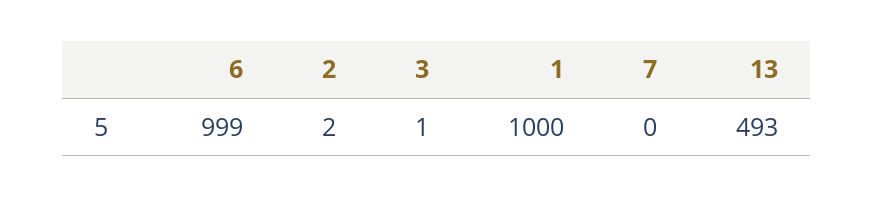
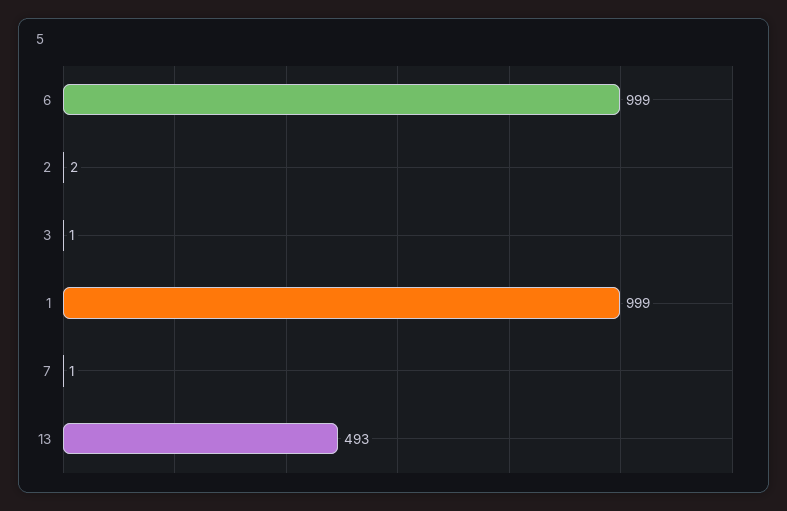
  {
    "6": 999,
    "2": 2,
    "3": 1,
-   "1": 1000,
+   "1": 999,
-   "7": 0,
+   "7": 1,
    "13": 493
  }

